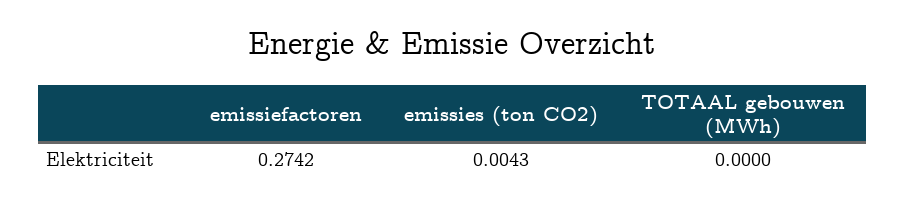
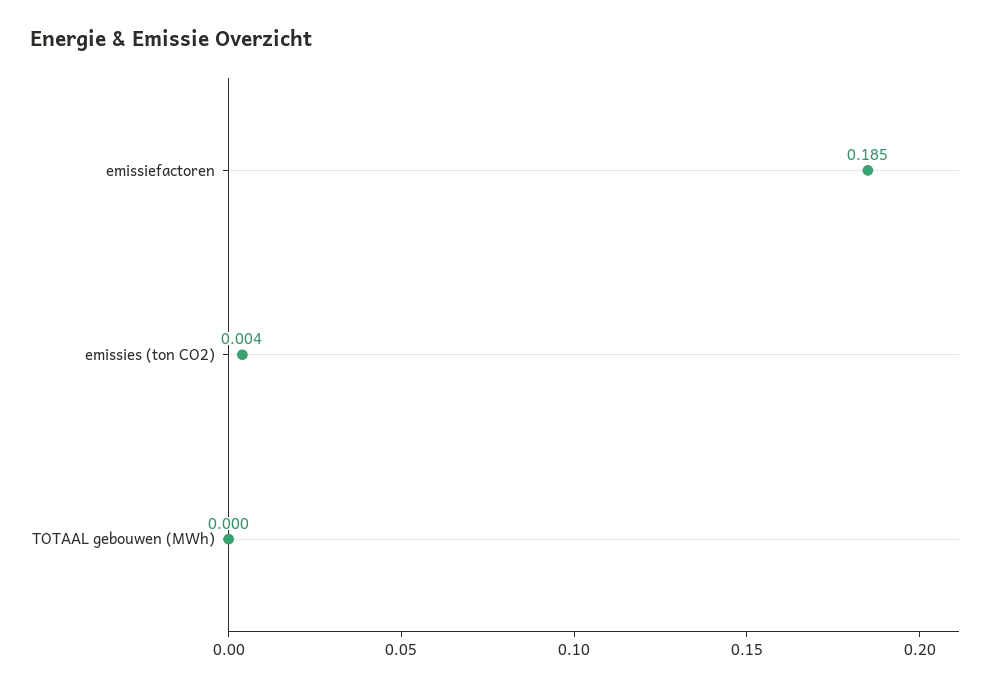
  {
-   "emissiefactoren": 0.2742,
+   "emissiefactoren": 0.185,
    "emissies (ton CO2)": 0.0043,
    "TOTAAL gebouwen (MWh)": 0
  }

